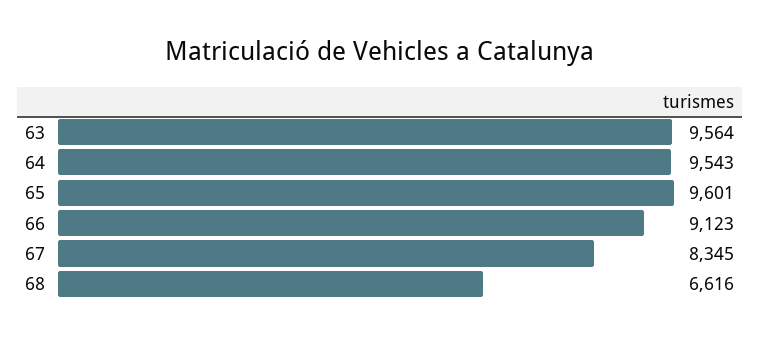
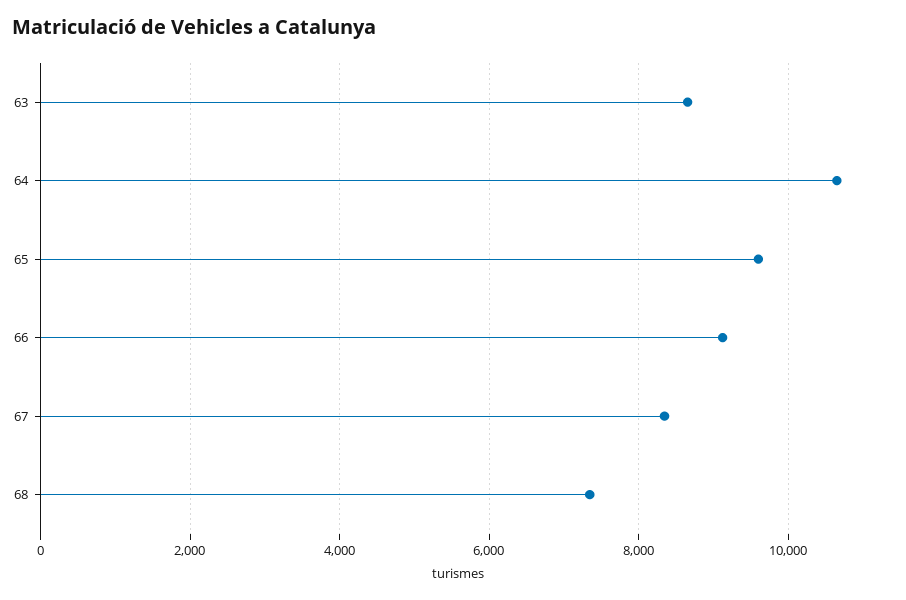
  {
-   "63": 9564,
+   "63": 8600,
-   "64": 9543,
+   "64": 10600,
    "65": 9601,
    "66": 9123,
    "67": 8345,
-   "68": 6616
+   "68": 7400
  }

